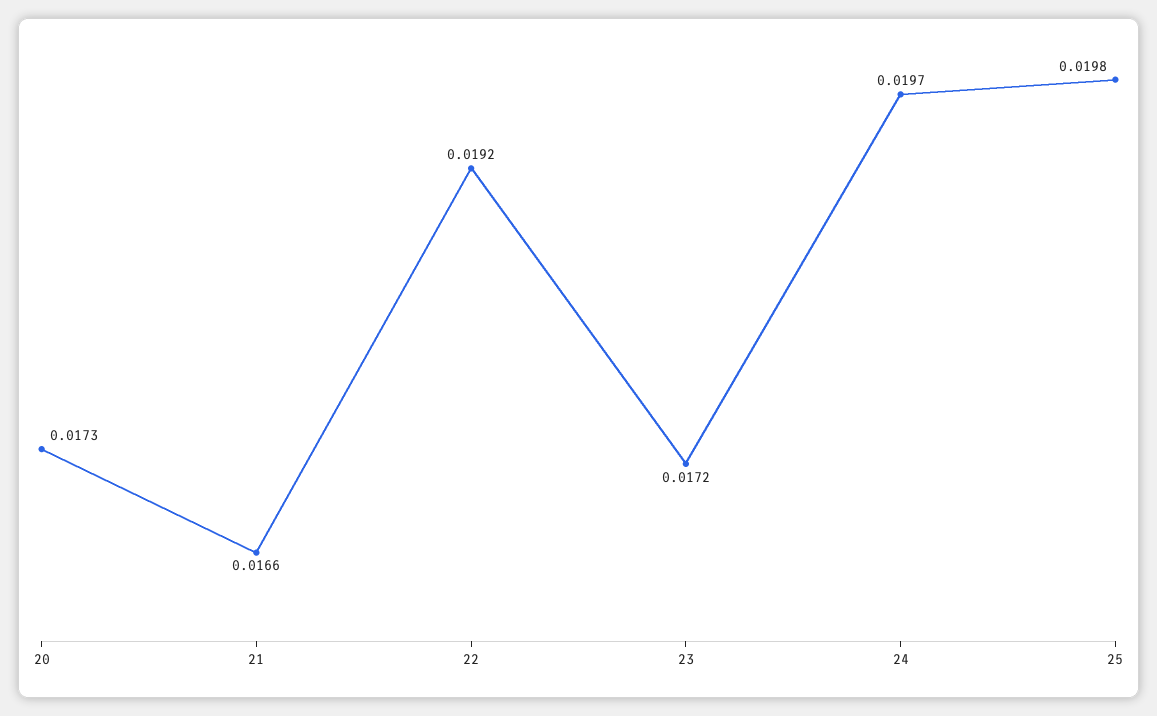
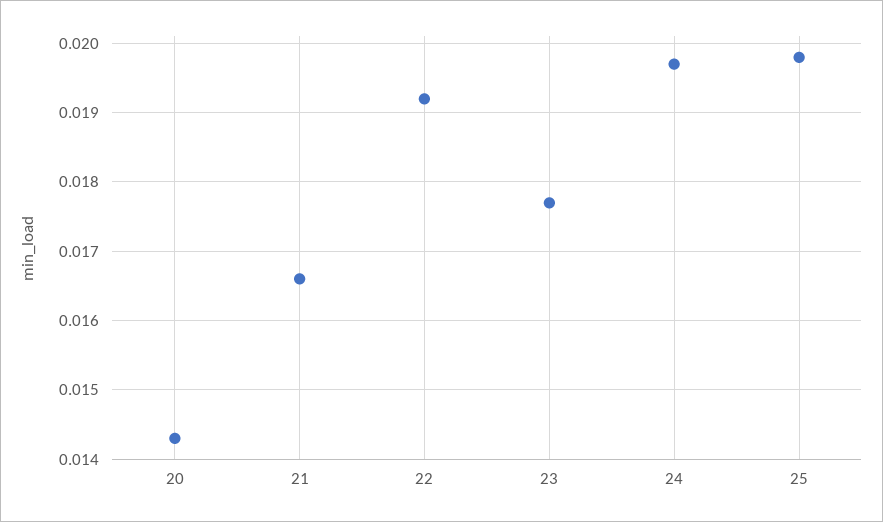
  {
-   "20": 0.0173,
+   "20": 0.0143,
    "21": 0.0166,
    "22": 0.0192,
-   "23": 0.0172,
+   "23": 0.0177,
    "24": 0.0197,
    "25": 0.0198
  }

